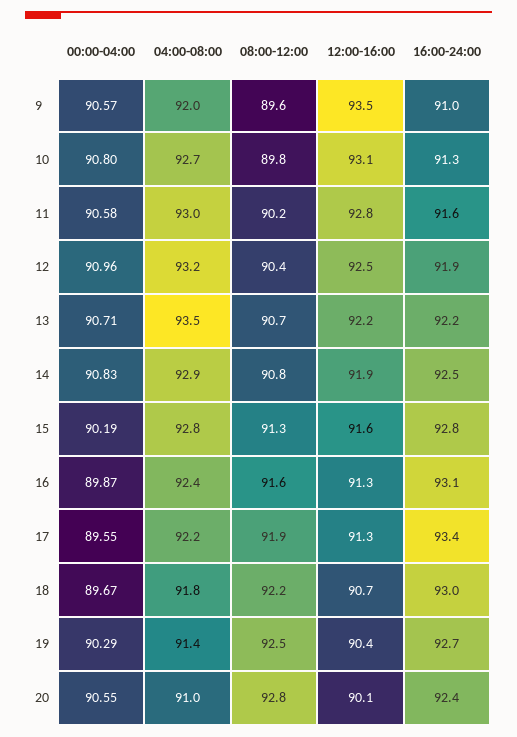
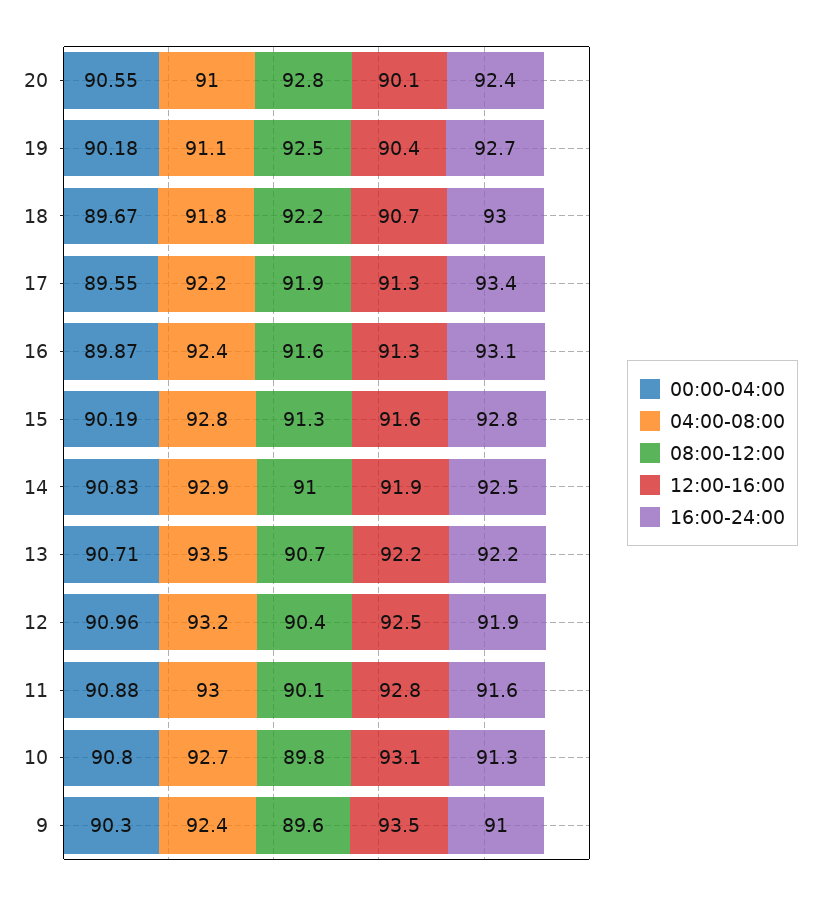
  {
    "00:00-04:00": {
-     "9": 90.57,
+     "9": 90.3,
      "10": 90.8,
-     "11": 90.58,
+     "11": 90.88,
      "12": 90.96,
      "13": 90.71,
      "14": 90.83,
      "15": 90.19,
      "16": 89.87,
      "17": 89.55,
      "18": 89.67,
-     "19": 90.29,
+     "19": 90.18,
      "20": 90.55
    },
    "04:00-08:00": {
-     "9": 92,
+     "9": 92.4,
      "10": 92.7,
      "11": 93,
      "12": 93.2,
      "13": 93.5,
      "14": 92.9,
      "15": 92.8,
      "16": 92.4,
      "17": 92.2,
      "18": 91.8,
-     "19": 91.4,
+     "19": 91.1,
      "20": 91
    },
    "08:00-12:00": {
      "9": 89.6,
      "10": 89.8,
-     "11": 90.2,
+     "11": 90.1,
      "12": 90.4,
      "13": 90.7,
-     "14": 90.8,
+     "14": 91,
      "15": 91.3,
      "16": 91.6,
      "17": 91.9,
      "18": 92.2,
      "19": 92.5,
      "20": 92.8
    },
    "12:00-16:00": {
      "9": 93.5,
      "10": 93.1,
      "11": 92.8,
      "12": 92.5,
      "13": 92.2,
      "14": 91.9,
      "15": 91.6,
      "16": 91.3,
      "17": 91.3,
      "18": 90.7,
      "19": 90.4,
      "20": 90.1
    },
    "16:00-24:00": {
      "9": 91,
      "10": 91.3,
      "11": 91.6,
      "12": 91.9,
      "13": 92.2,
      "14": 92.5,
      "15": 92.8,
      "16": 93.1,
      "17": 93.4,
      "18": 93,
      "19": 92.7,
      "20": 92.4
    }
  }

